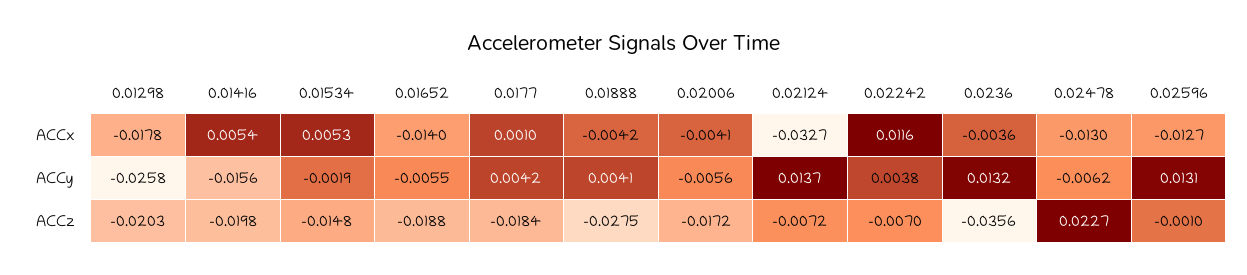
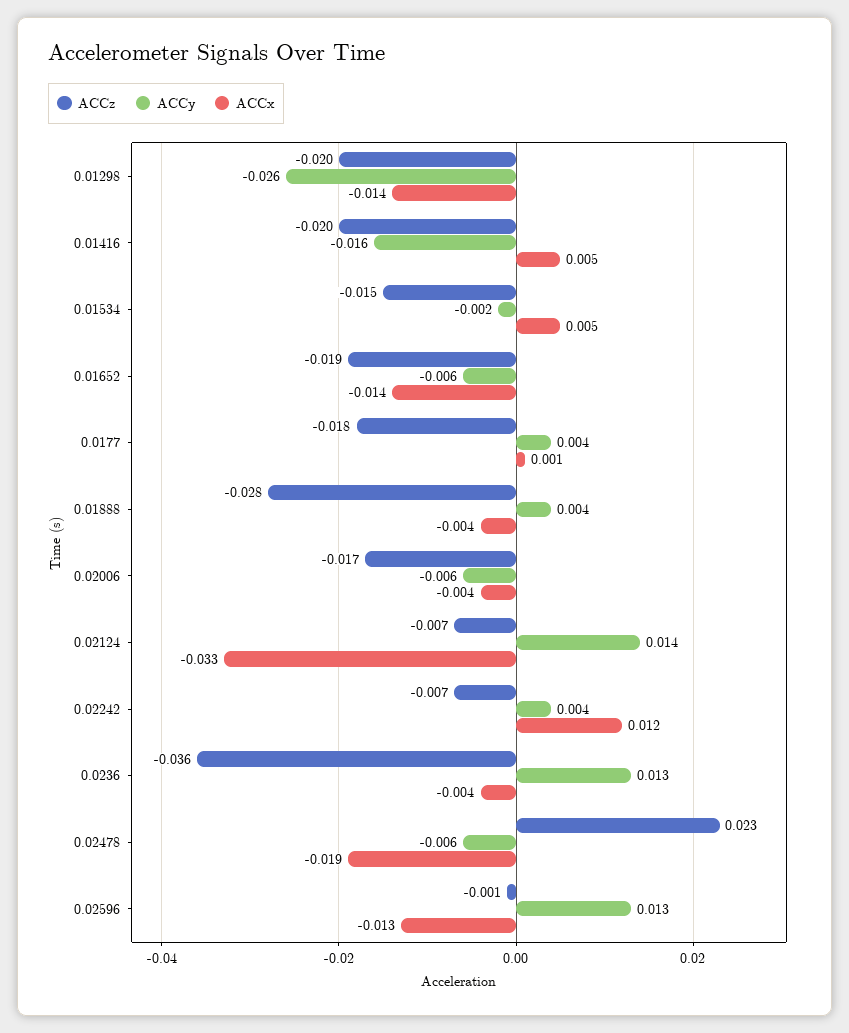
  {
    "ACCx": {
-     "0.01298": -0.0178,
+     "0.01298": -0.014,
      "0.01416": 0.0054,
      "0.01534": 0.0053,
      "0.01652": -0.014,
      "0.0177": 0.001,
      "0.01888": -0.0042,
      "0.02006": -0.0041,
      "0.02124": -0.0327,
      "0.02242": 0.0116,
      "0.0236": -0.0036,
-     "0.02478": -0.013,
+     "0.02478": -0.019,
      "0.02596": -0.0127
    },
    "ACCy": {
      "0.01298": -0.0258,
      "0.01416": -0.0156,
      "0.01534": -0.0019,
      "0.01652": -0.0055,
      "0.0177": 0.0042,
      "0.01888": 0.0041,
      "0.02006": -0.0056,
      "0.02124": 0.0137,
      "0.02242": 0.0038,
      "0.0236": 0.0132,
      "0.02478": -0.0062,
      "0.02596": 0.0131
    },
    "ACCz": {
      "0.01298": -0.0203,
      "0.01416": -0.0198,
      "0.01534": -0.0148,
      "0.01652": -0.0188,
      "0.0177": -0.0184,
      "0.01888": -0.0275,
      "0.02006": -0.0172,
      "0.02124": -0.0072,
      "0.02242": -0.007,
      "0.0236": -0.0356,
      "0.02478": 0.0227,
      "0.02596": -0.001
    }
  }

